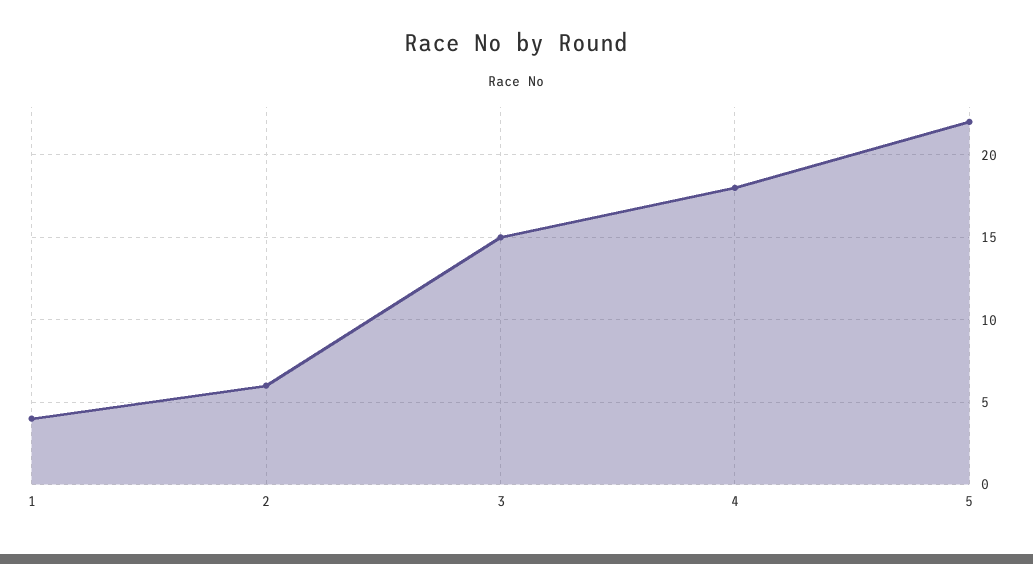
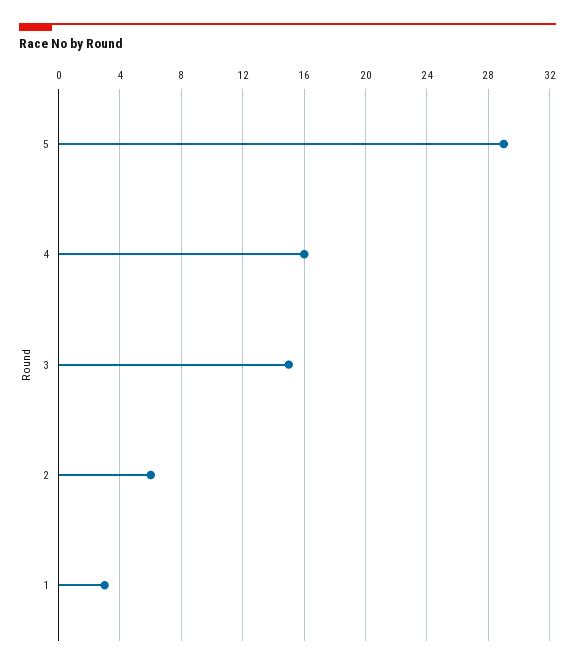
  {
-   "1": 4,
+   "1": 3,
    "2": 6,
    "3": 15,
-   "4": 18,
+   "4": 16,
-   "5": 22
+   "5": 29
  }

